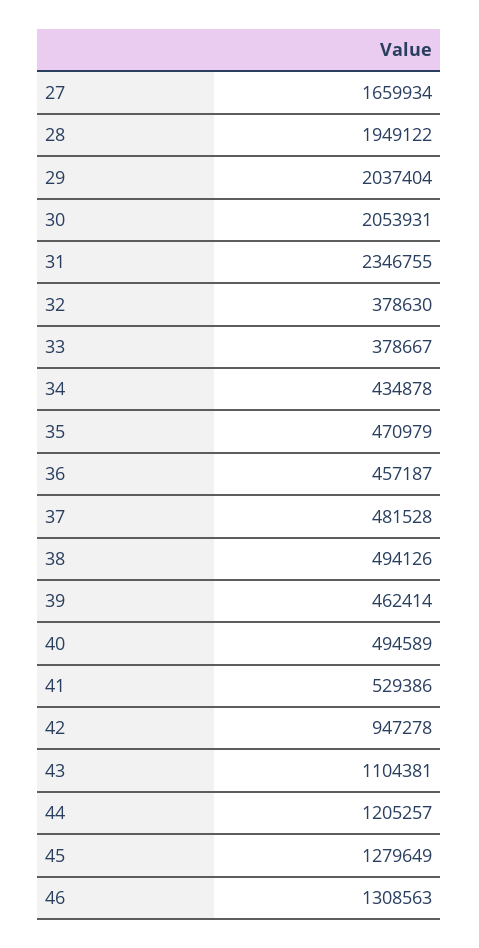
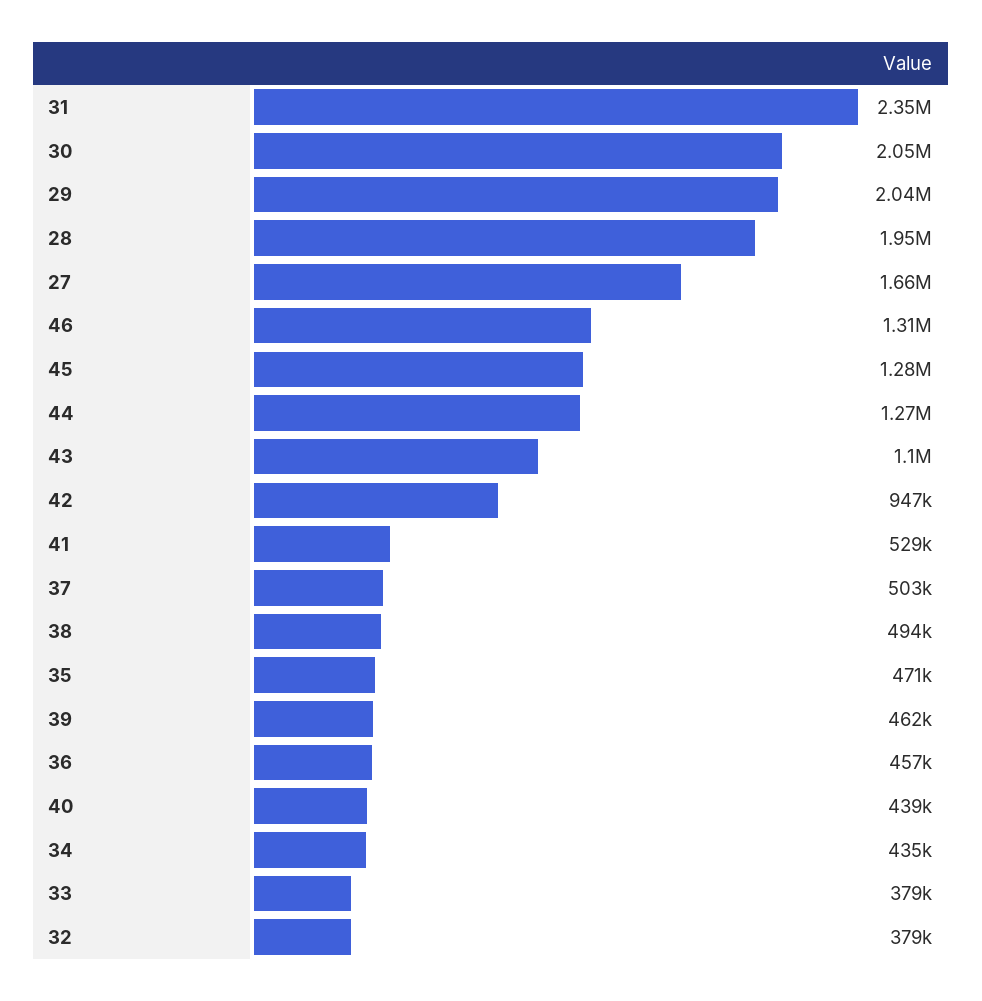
  {
    "27": 1659934,
    "28": 1949122,
    "29": 2037404,
    "30": 2053931,
    "31": 2346755,
    "32": 378630,
    "33": 378667,
    "34": 434878,
    "35": 470979,
    "36": 457187,
-   "37": 481528,
+   "37": 503000,
    "38": 494126,
    "39": 462414,
-   "40": 494589,
+   "40": 439000,
    "41": 529386,
    "42": 947278,
    "43": 1104381,
-   "44": 1205257,
+   "44": 1270000,
    "45": 1279649,
    "46": 1308563
  }

